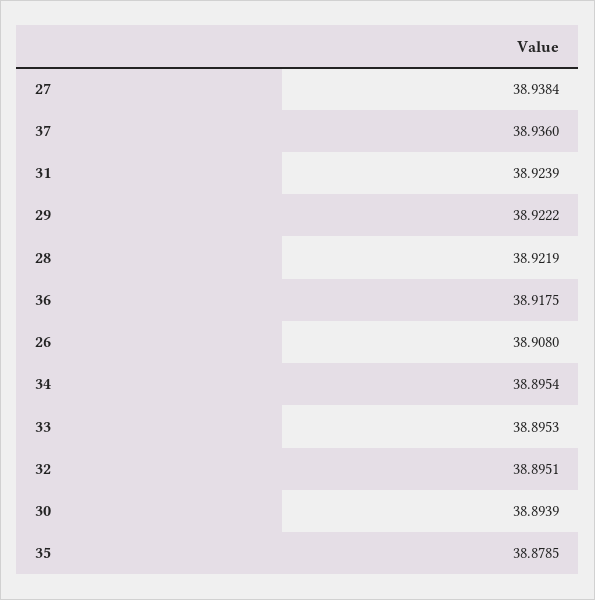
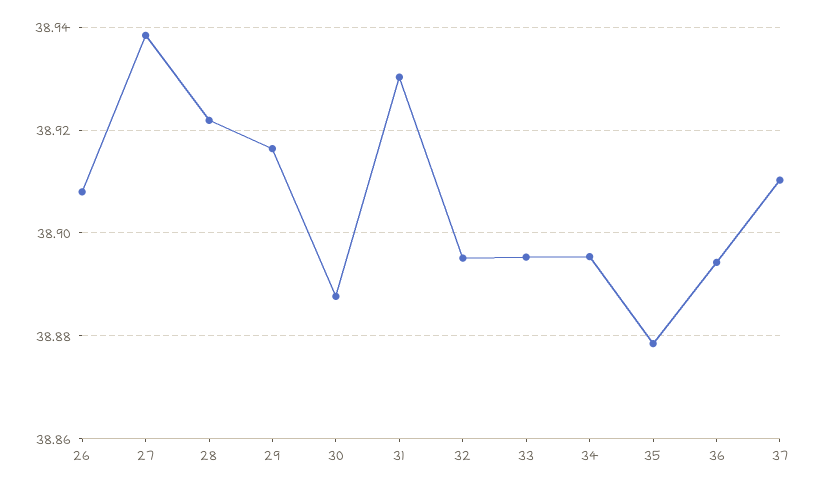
  {
    "27": 38.9384,
-   "37": 38.936,
+   "37": 38.91,
-   "31": 38.9239,
+   "31": 38.93,
-   "29": 38.9222,
+   "29": 38.916,
    "28": 38.9219,
-   "36": 38.9175,
+   "36": 38.894,
    "26": 38.908,
    "34": 38.8954,
    "33": 38.8953,
    "32": 38.8951,
-   "30": 38.8939,
+   "30": 38.888,
    "35": 38.8785
  }

